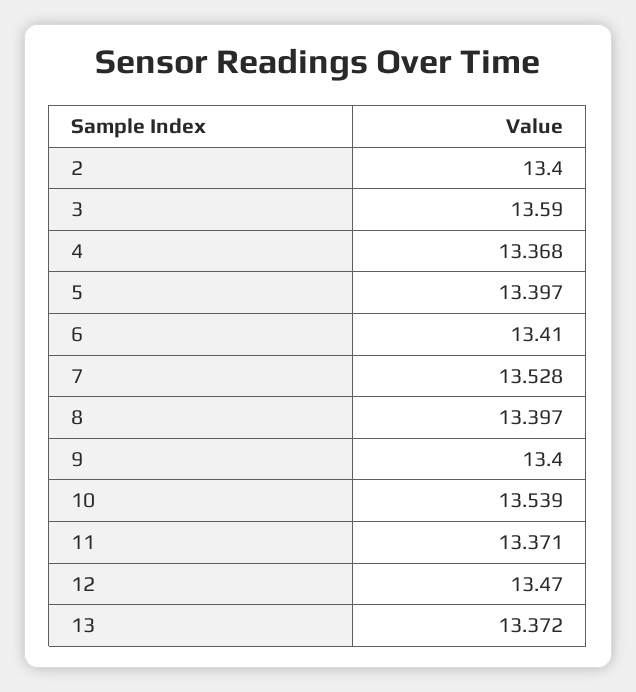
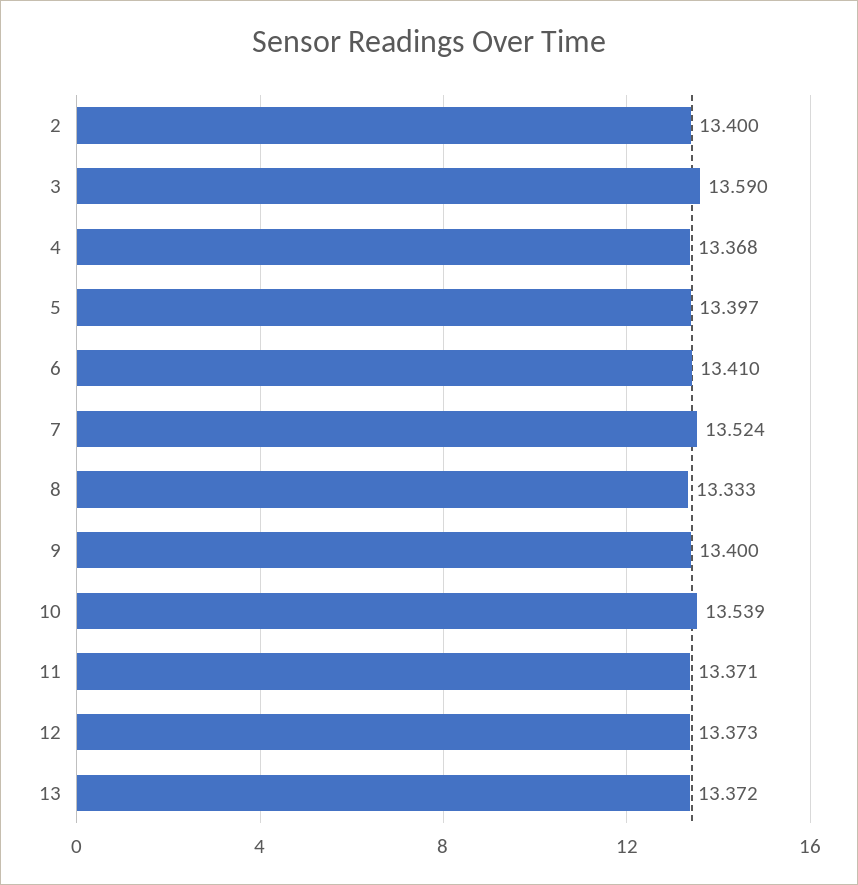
  {
    "2": 13.4,
    "3": 13.59,
    "4": 13.368,
    "5": 13.397,
    "6": 13.41,
-   "7": 13.528,
+   "7": 13.524,
-   "8": 13.397,
+   "8": 13.333,
    "9": 13.4,
    "10": 13.539,
    "11": 13.371,
-   "12": 13.47,
+   "12": 13.373,
    "13": 13.372
  }

